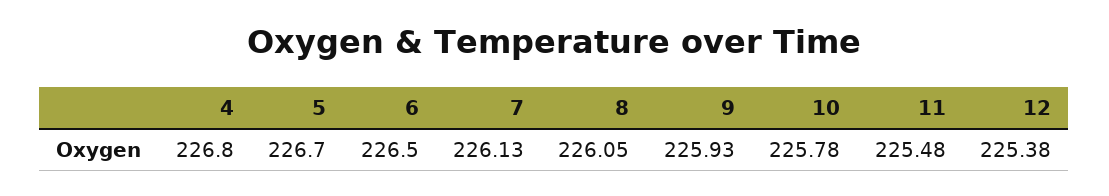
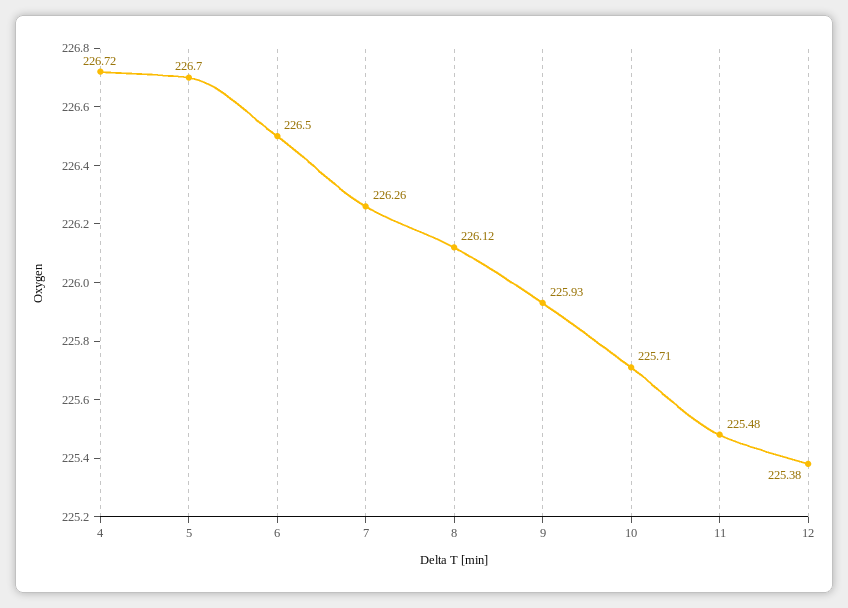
  {
-   "4": 226.8,
+   "4": 226.72,
    "5": 226.7,
    "6": 226.5,
-   "7": 226.13,
+   "7": 226.26,
-   "8": 226.05,
+   "8": 226.12,
    "9": 225.93,
-   "10": 225.78,
+   "10": 225.71,
    "11": 225.48,
    "12": 225.38
  }

